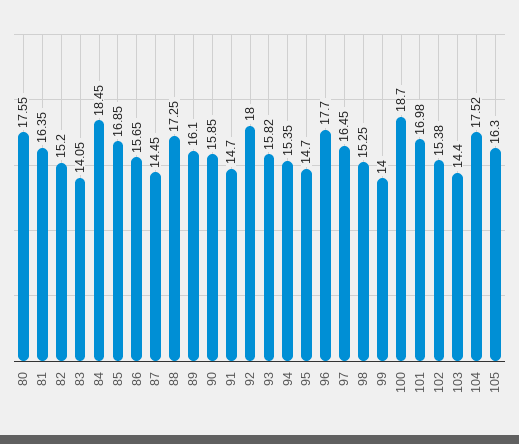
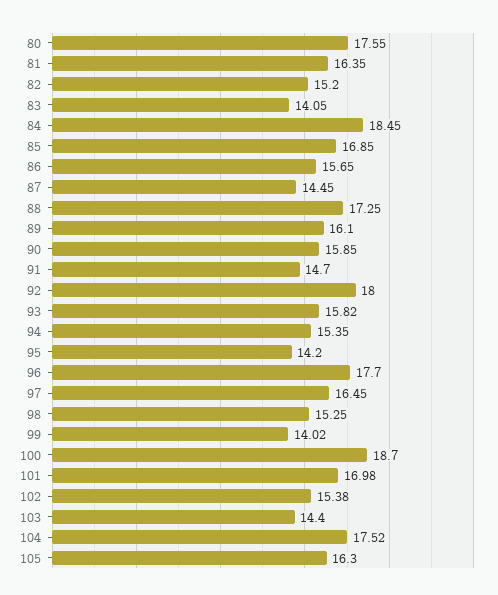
  {
    "80": 17.55,
    "81": 16.35,
    "82": 15.2,
    "83": 14.05,
    "84": 18.45,
    "85": 16.85,
    "86": 15.65,
    "87": 14.45,
    "88": 17.25,
    "89": 16.1,
    "90": 15.85,
    "91": 14.7,
    "92": 18,
    "93": 15.82,
    "94": 15.35,
-   "95": 14.7,
+   "95": 14.2,
    "96": 17.7,
    "97": 16.45,
    "98": 15.25,
-   "99": 14,
+   "99": 14.02,
    "100": 18.7,
    "101": 16.98,
    "102": 15.38,
    "103": 14.4,
    "104": 17.52,
    "105": 16.3
  }

